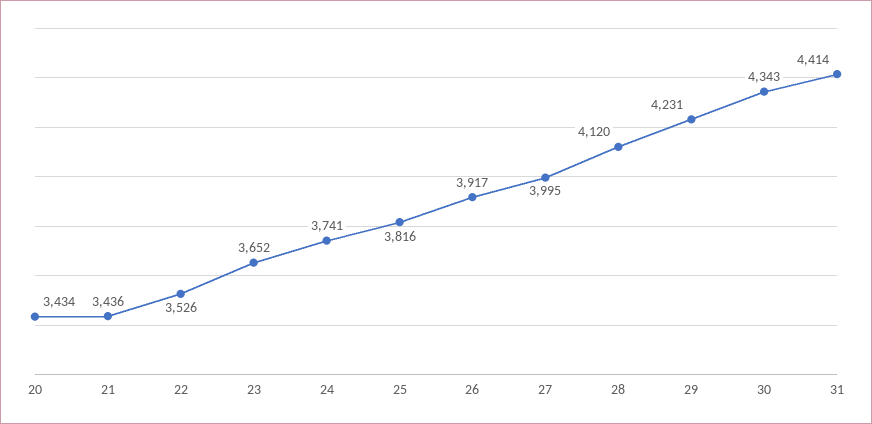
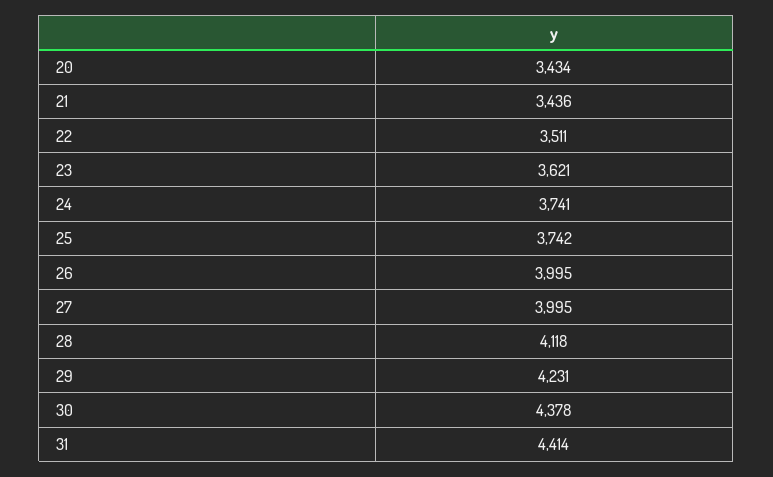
  {
    "20": 3434,
    "21": 3436,
-   "22": 3526,
+   "22": 3511,
-   "23": 3652,
+   "23": 3621,
    "24": 3741,
-   "25": 3816,
+   "25": 3742,
-   "26": 3917,
+   "26": 3995,
    "27": 3995,
-   "28": 4120,
+   "28": 4118,
    "29": 4231,
-   "30": 4343,
+   "30": 4378,
    "31": 4414
  }

